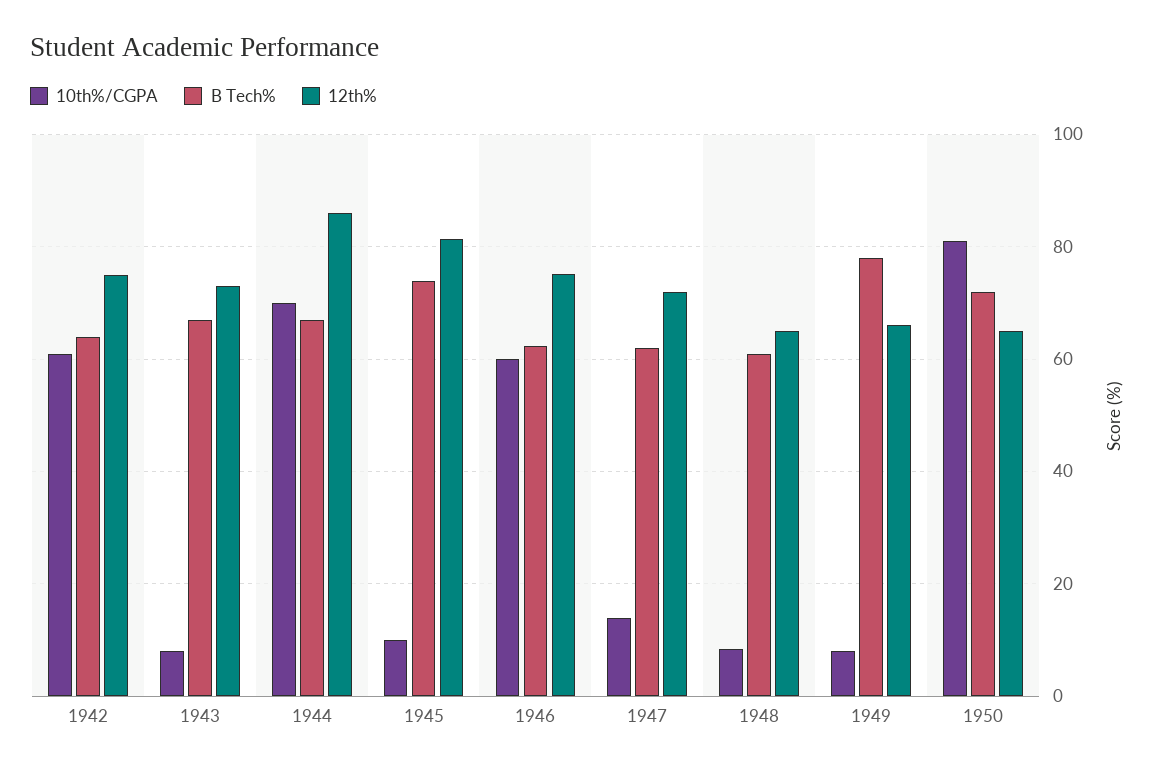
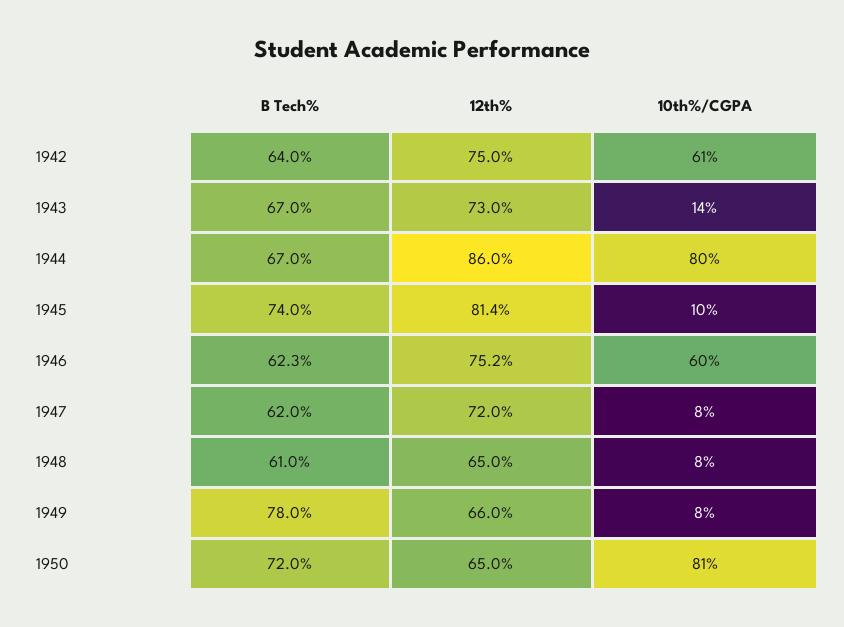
  {
    "10th%/CGPA": {
      "1942": 61,
-     "1943": 8,
+     "1943": 14,
-     "1944": 70,
+     "1944": 80,
      "1945": 10,
      "1946": 60,
-     "1947": 14,
+     "1947": 8,
      "1948": 8,
      "1949": 8,
      "1950": 81
    },
    "B Tech%": {
      "1942": 64,
      "1943": 67,
      "1944": 67,
      "1945": 74,
      "1946": 62.3,
      "1947": 62,
      "1948": 61,
      "1949": 78,
      "1950": 72
    },
    "12th%": {
      "1942": 75,
      "1943": 73,
      "1944": 86,
      "1945": 81.4,
      "1946": 75.2,
      "1947": 72,
      "1948": 65,
      "1949": 66,
      "1950": 65
    }
  }

